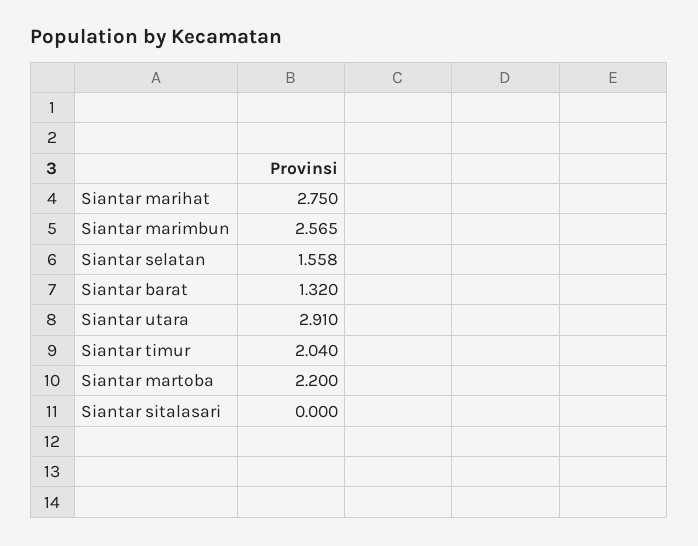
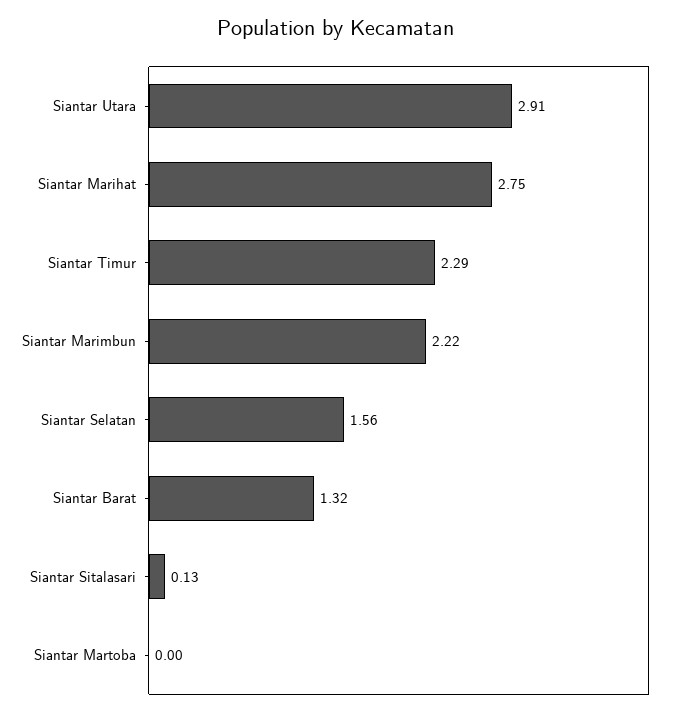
  {
    "Siantar marihat": 2.75,
-   "Siantar marimbun": 2.565,
+   "Siantar marimbun": 2.22,
    "Siantar selatan": 1.558,
    "Siantar barat": 1.32,
    "Siantar utara": 2.91,
-   "Siantar timur": 2.04,
+   "Siantar timur": 2.29,
-   "Siantar martoba": 2.2,
+   "Siantar martoba": 0,
-   "Siantar sitalasari": 0
+   "Siantar sitalasari": 0.13
  }

